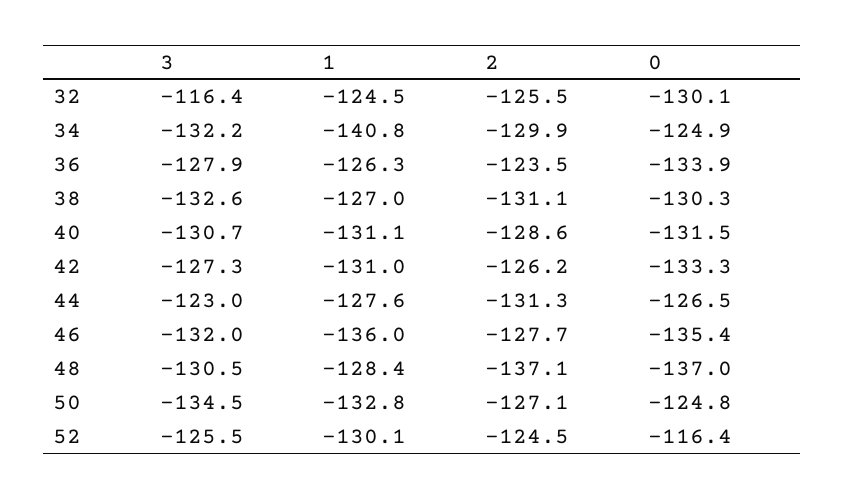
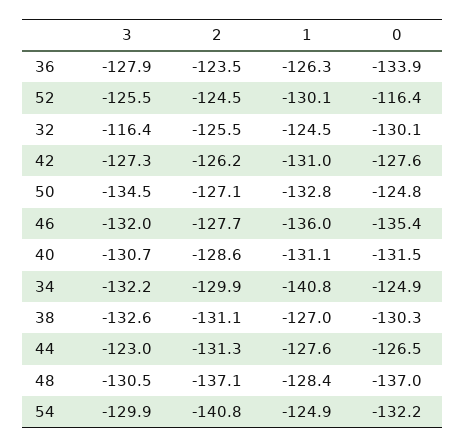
  {
    "3": {
      "32": -116.4,
      "34": -132.2,
      "36": -127.9,
      "38": -132.6,
      "40": -130.7,
      "42": -127.3,
      "44": -123,
      "46": -132,
      "48": -130.5,
      "50": -134.5,
-     "52": -125.5
+     "52": -125.5,
+     "54": -129.9
    },
    "1": {
      "32": -124.5,
      "34": -140.8,
      "36": -126.3,
      "38": -127,
      "40": -131.1,
      "42": -131,
      "44": -127.6,
      "46": -136,
      "48": -128.4,
      "50": -132.8,
-     "52": -130.1
+     "52": -130.1,
+     "54": -124.9
    },
    "2": {
      "32": -125.5,
      "34": -129.9,
      "36": -123.5,
      "38": -131.1,
      "40": -128.6,
      "42": -126.2,
      "44": -131.3,
      "46": -127.7,
      "48": -137.1,
      "50": -127.1,
-     "52": -124.5
+     "52": -124.5,
+     "54": -140.8
    },
    "0": {
      "32": -130.1,
      "34": -124.9,
      "36": -133.9,
      "38": -130.3,
      "40": -131.5,
-     "42": -133.3,
+     "42": -127.6,
      "44": -126.5,
      "46": -135.4,
      "48": -137,
      "50": -124.8,
-     "52": -116.4
+     "52": -116.4,
+     "54": -132.2
    }
  }

